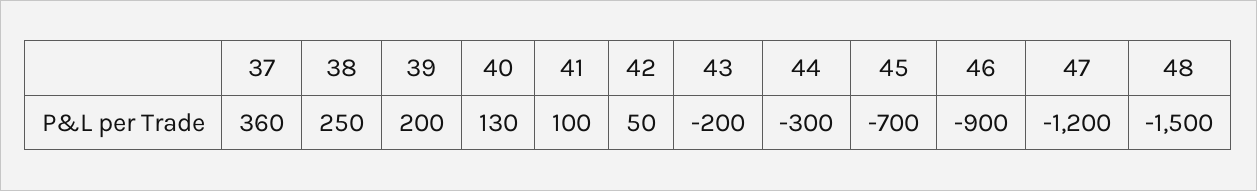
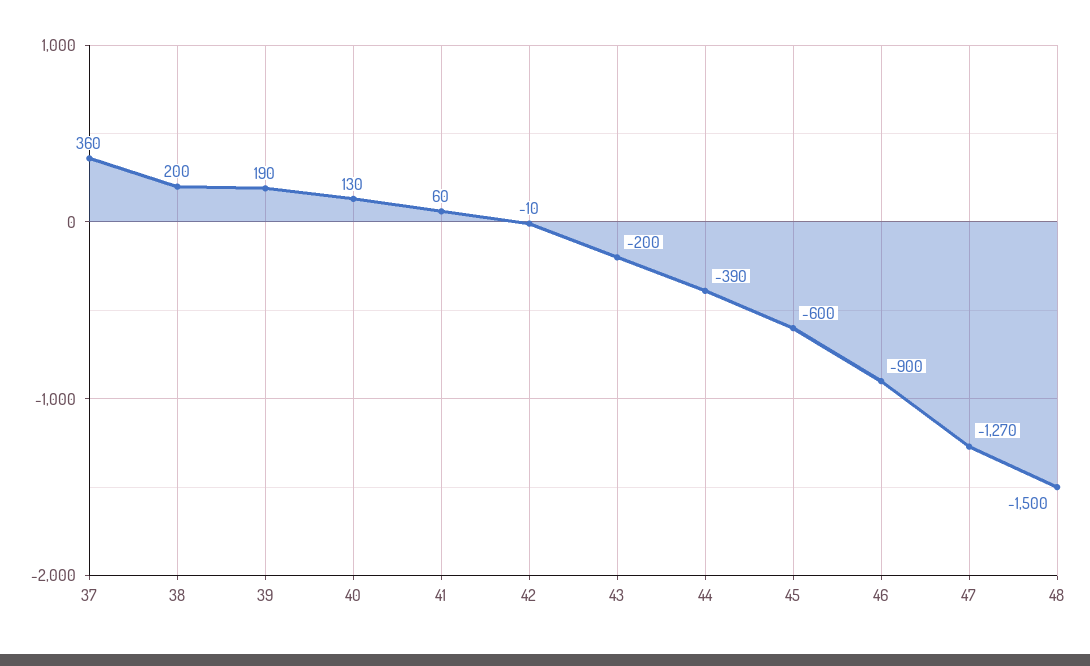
  {
    "37": 360,
-   "38": 250,
+   "38": 200,
-   "39": 200,
+   "39": 190,
    "40": 130,
-   "41": 100,
+   "41": 60,
-   "42": 50,
+   "42": -10,
    "43": -200,
-   "44": -300,
+   "44": -390,
-   "45": -700,
+   "45": -600,
    "46": -900,
-   "47": -1200,
+   "47": -1270,
    "48": -1500
  }

